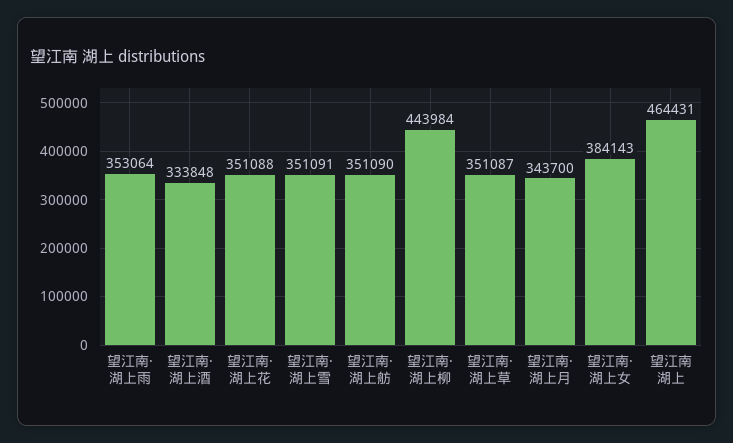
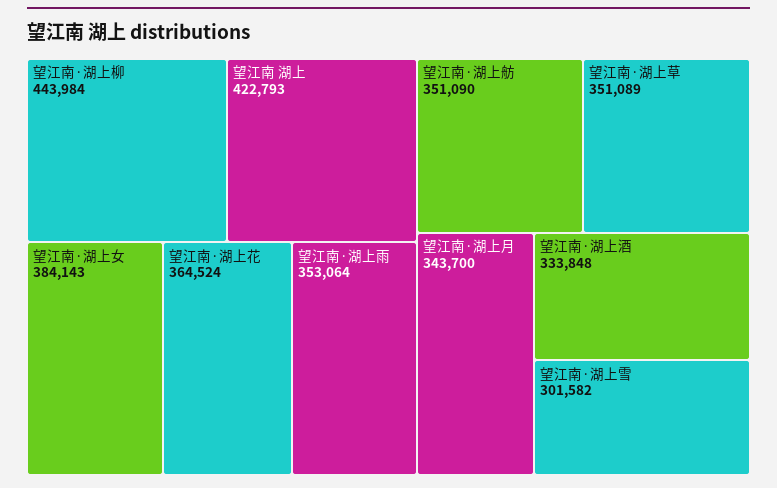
  {
    "望江南·湖上雨": 353064,
    "望江南·湖上酒": 333848,
-   "望江南·湖上花": 351088,
+   "望江南·湖上花": 364524,
-   "望江南·湖上雪": 351091,
+   "望江南·湖上雪": 301582,
    "望江南·湖上舫": 351090,
    "望江南·湖上柳": 443984,
-   "望江南·湖上草": 351087,
+   "望江南·湖上草": 351089,
    "望江南·湖上月": 343700,
    "望江南·湖上女": 384143,
-   "望江南 湖上": 464431
+   "望江南 湖上": 422793
  }

